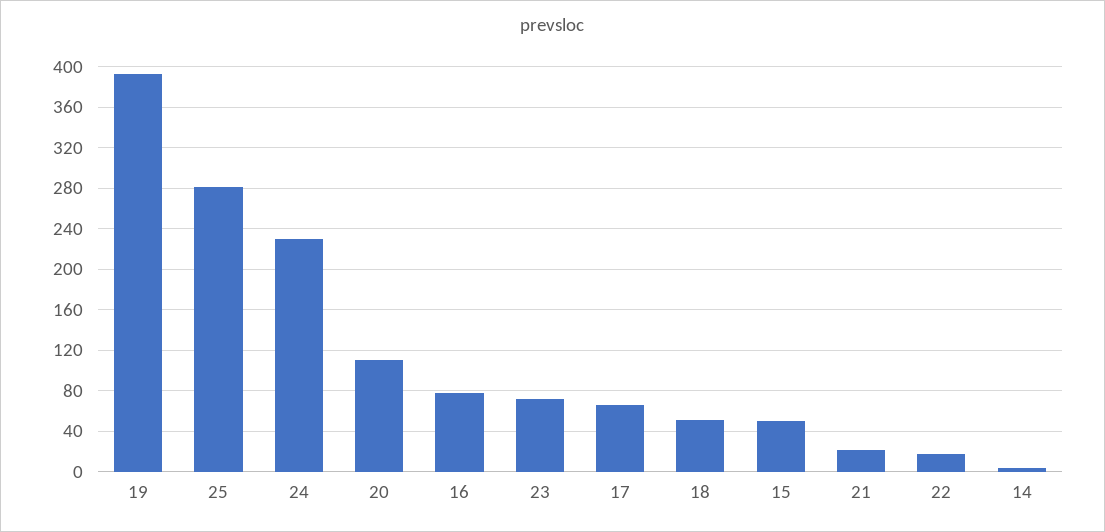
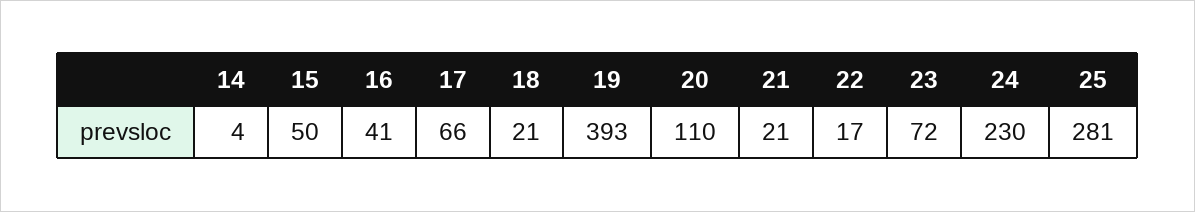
  {
    "19": 393,
    "25": 281,
    "24": 230,
    "20": 110,
-   "16": 80,
+   "16": 41,
    "23": 72,
    "17": 66,
-   "18": 50,
+   "18": 21,
    "15": 50,
    "21": 21,
    "22": 17,
    "14": 4
  }

